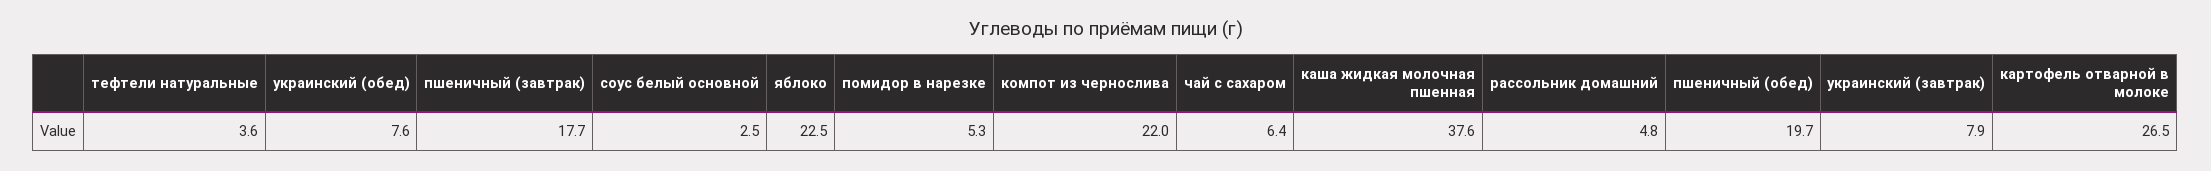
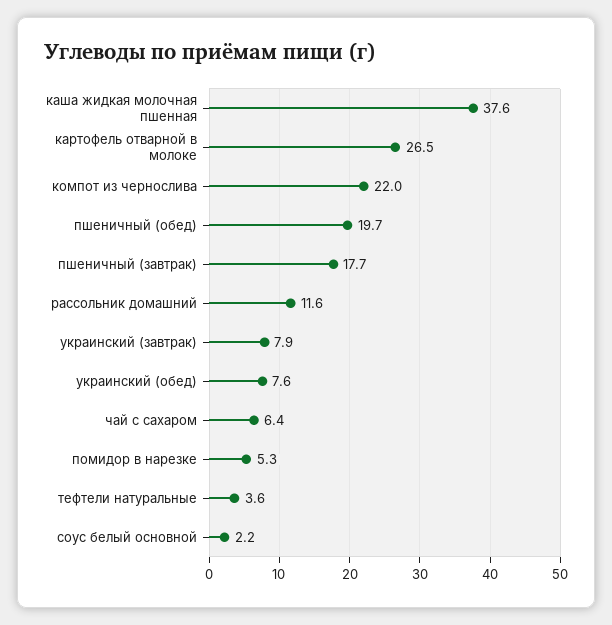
  {
    "тефтели натуральные": 3.6,
    "украинский (обед)": 7.6,
    "пшеничный (завтрак)": 17.7,
-   "соус белый основной": 2.5,
+   "соус белый основной": 2.2,
-   "яблоко": 22.5,
    "помидор в нарезке": 5.3,
    "компот из чернослива": 22,
    "чай с сахаром": 6.4,
    "каша жидкая молочная пшенная": 37.6,
-   "рассольник домашний": 4.8,
+   "рассольник домашний": 11.6,
    "пшеничный (обед)": 19.7,
    "украинский (завтрак)": 7.9,
    "картофель отварной в молоке": 26.5
  }

